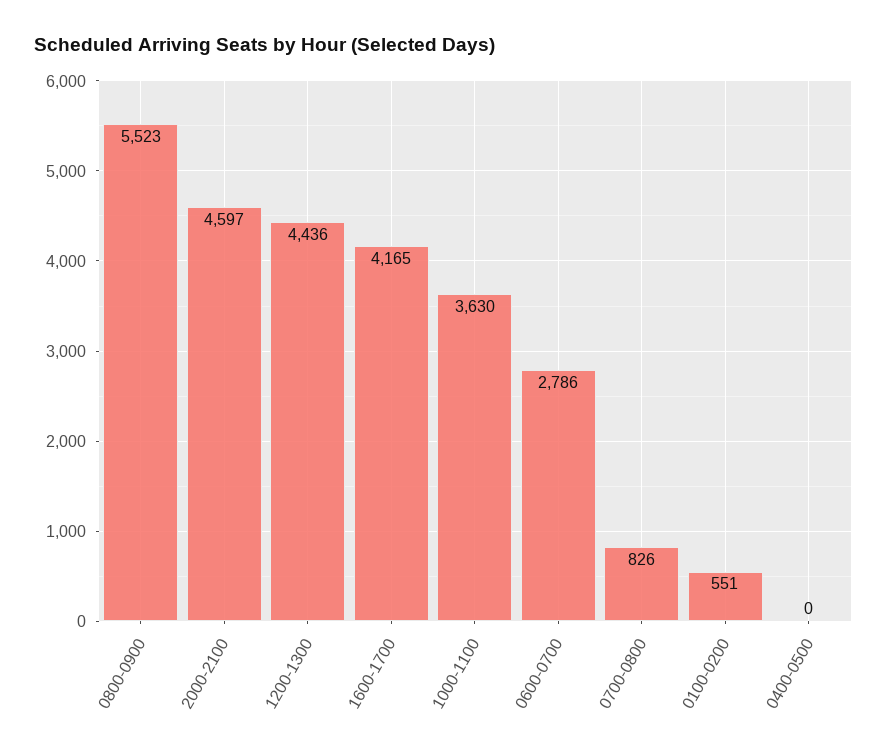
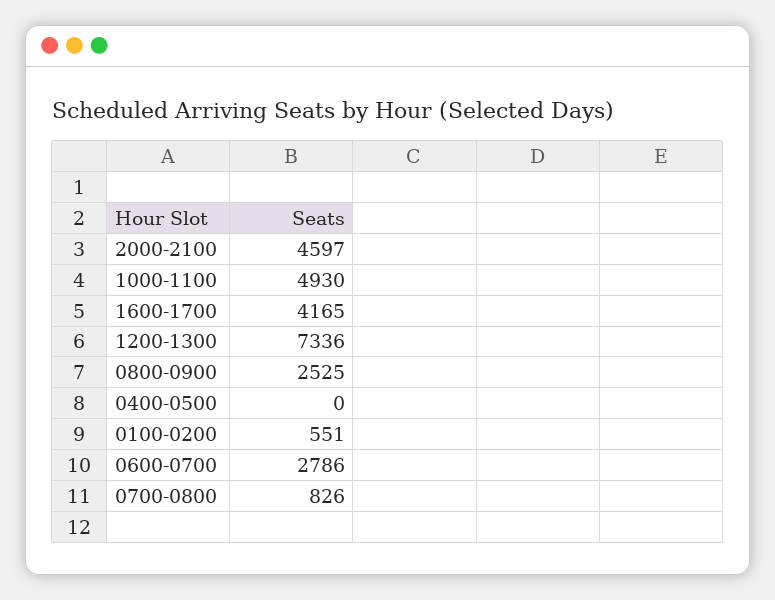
  {
-   "0800-0900": 5523,
+   "0800-0900": 2525,
    "2000-2100": 4597,
-   "1200-1300": 4436,
+   "1200-1300": 7336,
    "1600-1700": 4165,
-   "1000-1100": 3630,
+   "1000-1100": 4930,
    "0600-0700": 2786,
    "0700-0800": 826,
    "0100-0200": 551,
    "0400-0500": 0
  }

